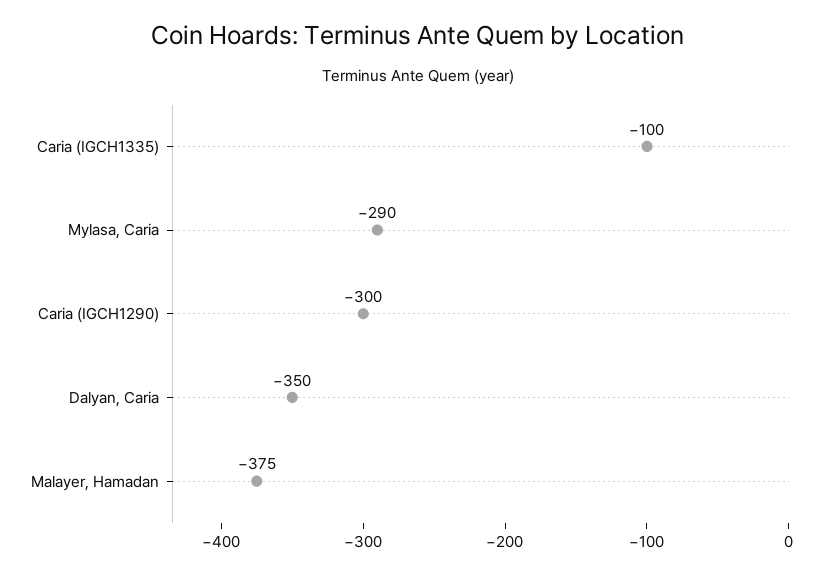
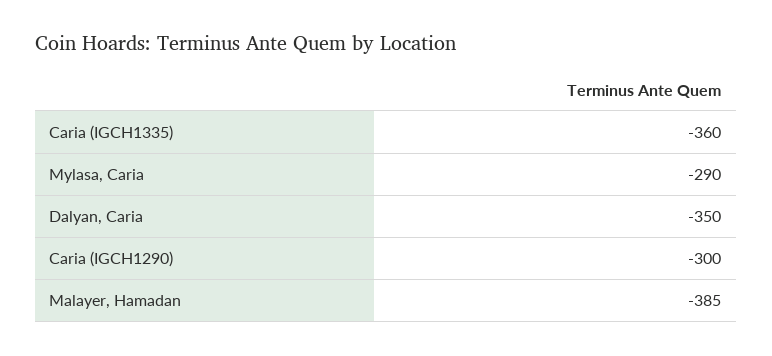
  {
-   "Caria (IGCH1335)": -100,
+   "Caria (IGCH1335)": -360,
    "Mylasa, Caria": -290,
    "Caria (IGCH1290)": -300,
    "Dalyan, Caria": -350,
-   "Malayer, Hamadan": -375
+   "Malayer, Hamadan": -385
  }

